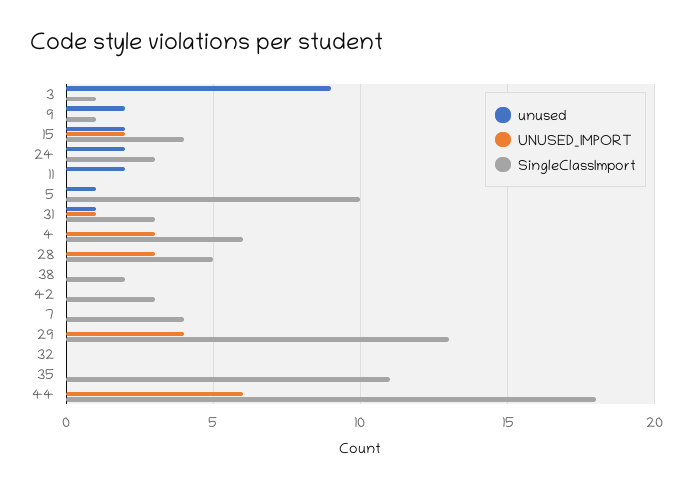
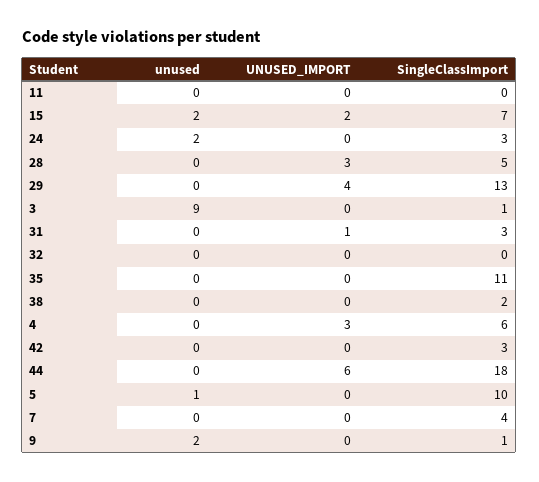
  {
    "unused": {
      "3": 9,
      "9": 2,
      "15": 2,
      "24": 2,
-     "11": 2,
+     "11": 0,
      "5": 1,
-     "31": 1,
+     "31": 0,
      "4": 0,
      "28": 0,
      "38": 0,
      "42": 0,
      "7": 0,
      "29": 0,
      "32": 0,
      "35": 0,
      "44": 0
    },
    "UNUSED_IMPORT": {
      "3": 0,
      "9": 0,
      "15": 2,
      "24": 0,
      "11": 0,
      "5": 0,
      "31": 1,
      "4": 3,
      "28": 3,
      "38": 0,
      "42": 0,
      "7": 0,
      "29": 4,
      "32": 0,
      "35": 0,
      "44": 6
    },
    "SingleClassImport": {
      "3": 1,
      "9": 1,
-     "15": 4,
+     "15": 7,
      "24": 3,
      "11": 0,
      "5": 10,
      "31": 3,
      "4": 6,
      "28": 5,
      "38": 2,
      "42": 3,
      "7": 4,
      "29": 13,
      "32": 0,
      "35": 11,
      "44": 18
    }
  }

